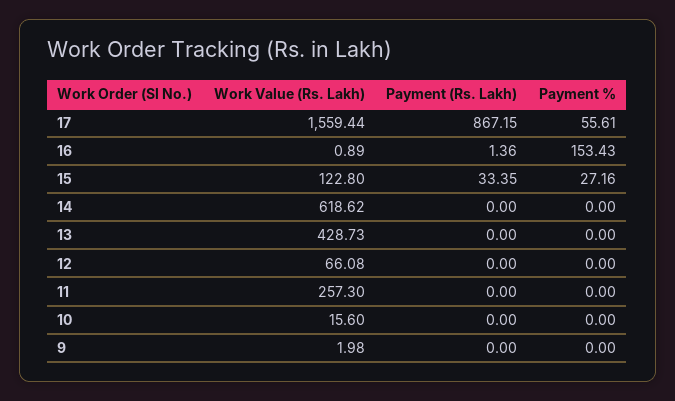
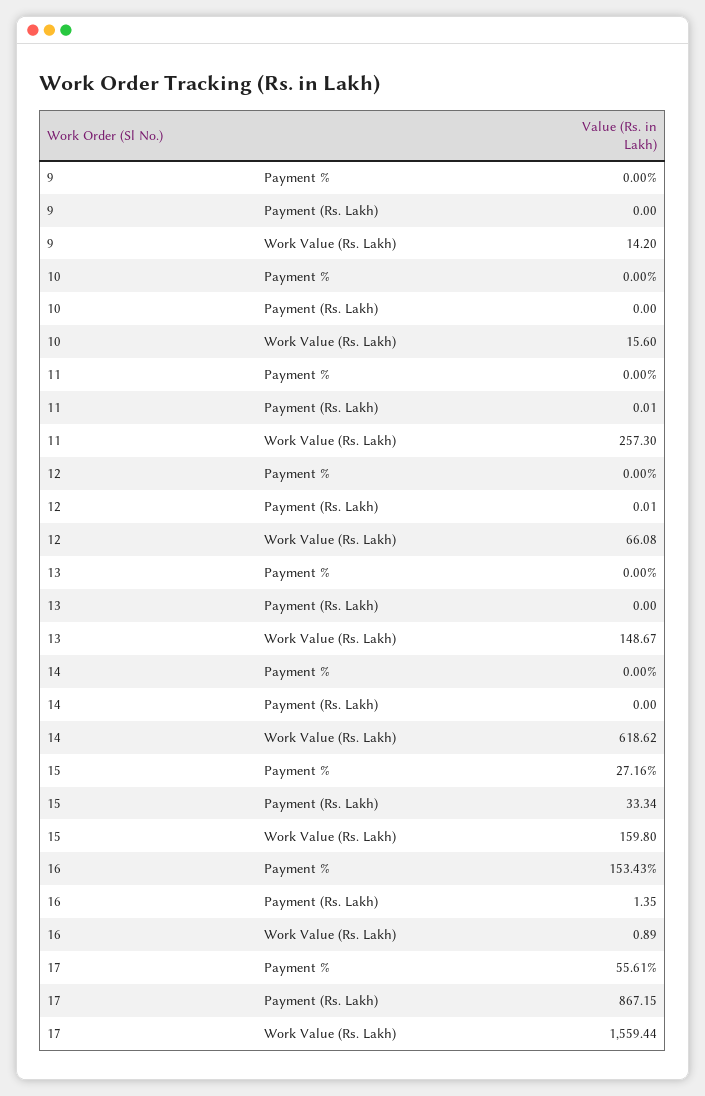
  {
    "Work Value (Rs. Lakh)": {
      "17": 1559.44,
      "16": 0.89,
-     "15": 122.8,
+     "15": 159.8,
      "14": 618.62,
-     "13": 428.73,
+     "13": 148.67,
      "12": 66.08,
      "11": 257.3,
      "10": 15.6,
-     "9": 1.98
+     "9": 14.2
    },
    "Payment (Rs. Lakh)": {
      "17": 867.15,
-     "16": 1.36,
+     "16": 1.35,
-     "15": 33.35,
+     "15": 33.34,
      "14": 0,
      "13": 0,
-     "12": 0,
+     "12": 0.01,
-     "11": 0,
+     "11": 0.01,
      "10": 0,
      "9": 0
    },
    "Payment %": {
      "17": 55.61,
      "16": 153.43,
      "15": 27.16,
      "14": 0,
      "13": 0,
      "12": 0,
      "11": 0,
      "10": 0,
      "9": 0
    }
  }

